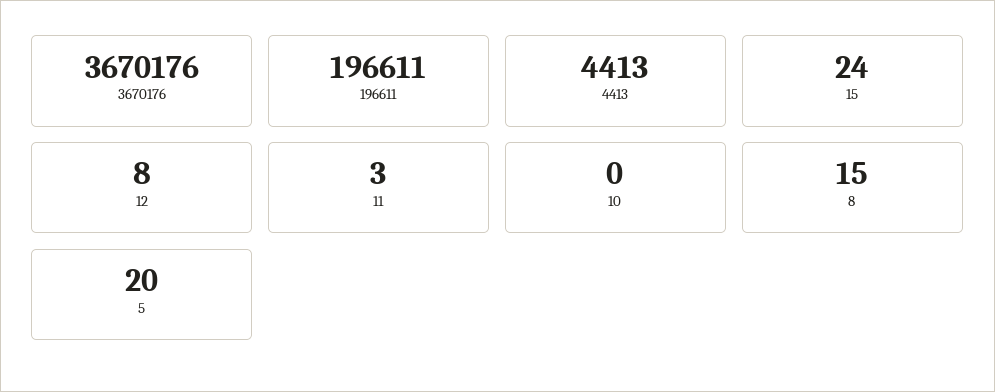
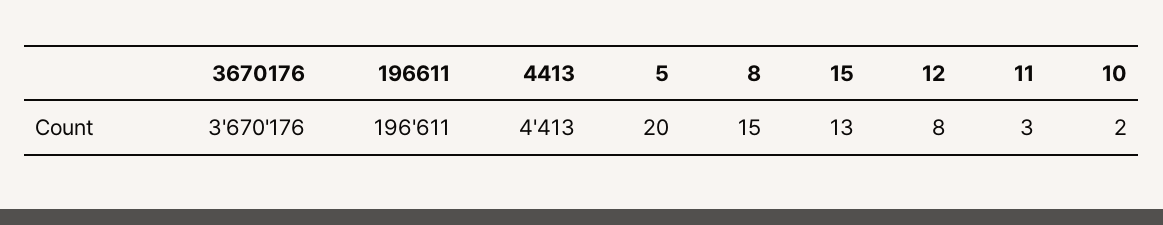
  {
    "3670176": 3670176,
    "196611": 196611,
    "4413": 4413,
-   "15": 24,
+   "15": 13,
    "12": 8,
    "11": 3,
-   "10": 0,
+   "10": 2,
    "8": 15,
    "5": 20
  }

